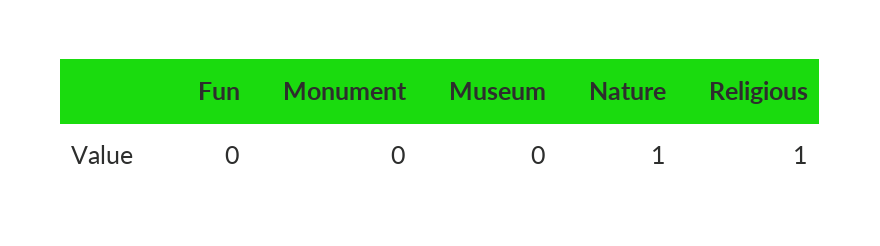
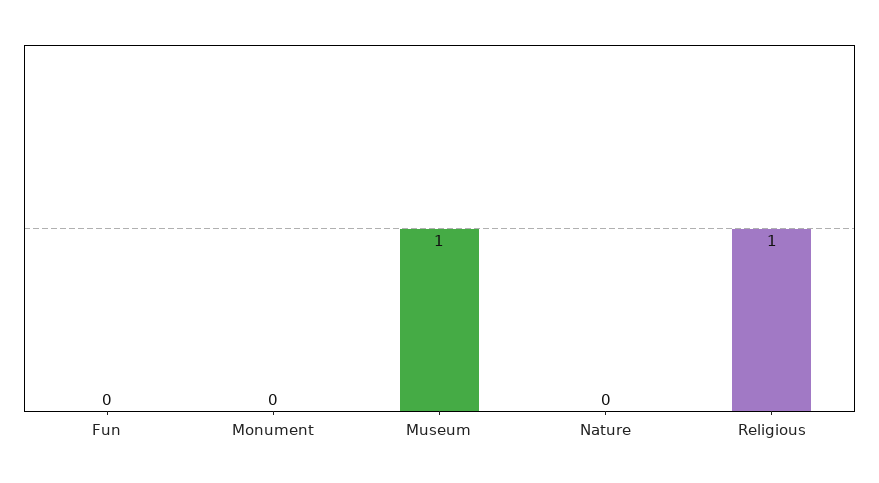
  {
    "Fun": 0,
    "Monument": 0,
-   "Museum": 0,
+   "Museum": 1,
-   "Nature": 1,
+   "Nature": 0,
    "Religious": 1
  }

